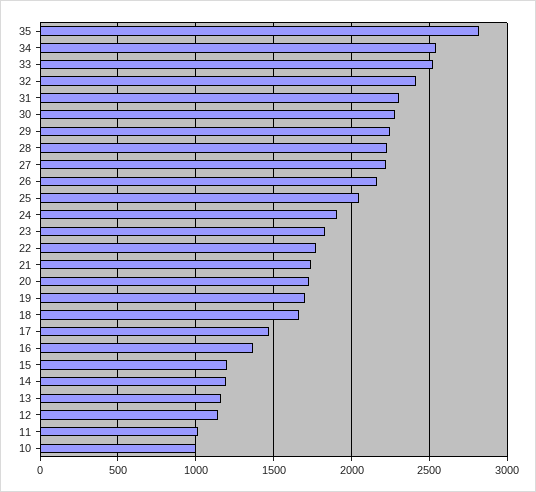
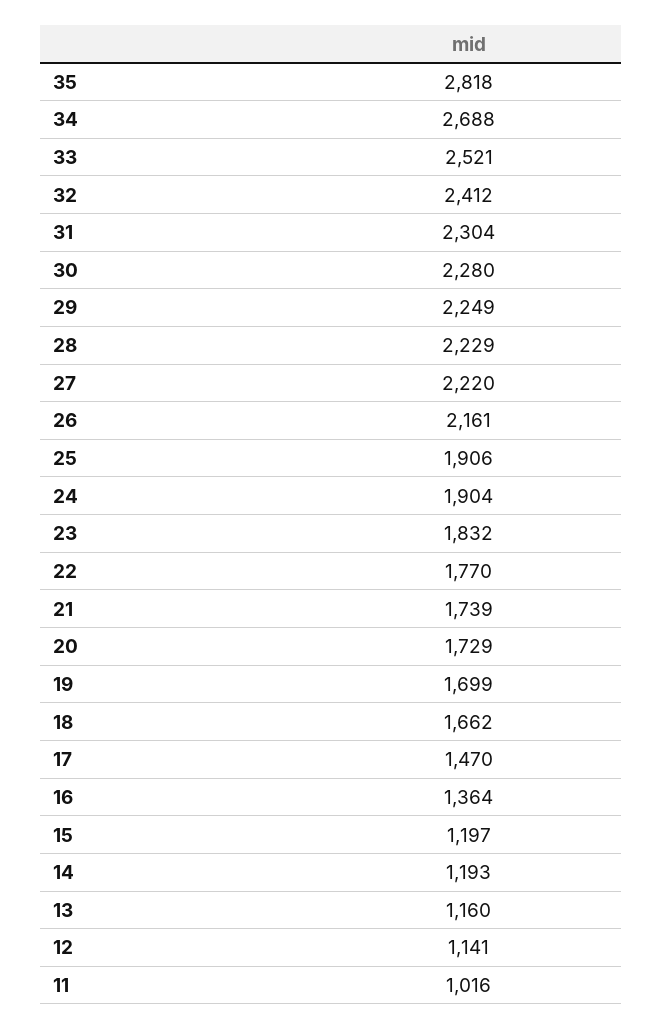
  {
    "35": 2818,
-   "34": 2550,
+   "34": 2688,
    "33": 2521,
    "32": 2412,
    "31": 2304,
    "30": 2280,
    "29": 2249,
    "28": 2229,
    "27": 2220,
    "26": 2161,
-   "25": 2050,
+   "25": 1906,
    "24": 1904,
    "23": 1832,
    "22": 1770,
    "21": 1739,
    "20": 1729,
    "19": 1699,
    "18": 1662,
    "17": 1470,
    "16": 1364,
    "15": 1197,
    "14": 1193,
    "13": 1160,
    "12": 1141,
-   "11": 1016,
+   "11": 1016
-   "10": 1000
  }

